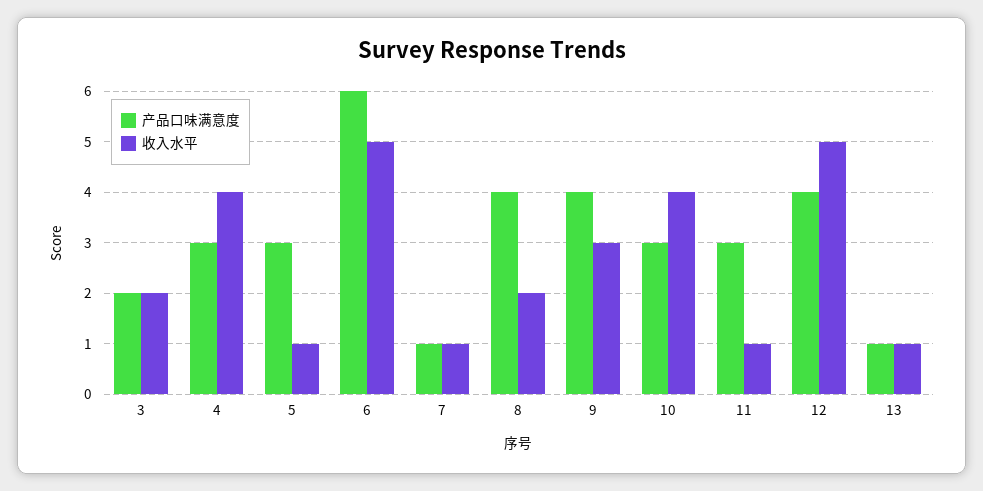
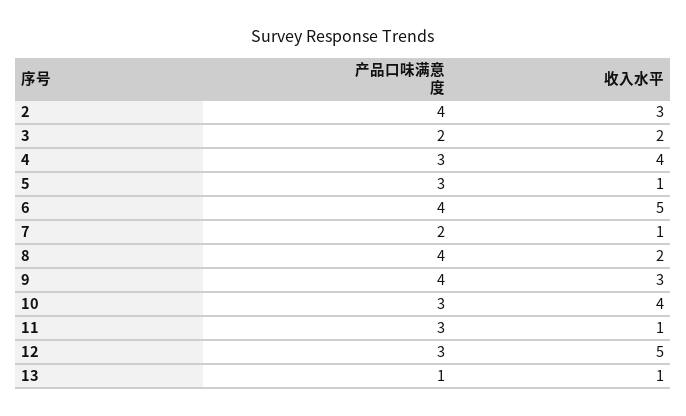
  {
    "产品口味满意度": {
      "3": 2,
      "4": 3,
      "5": 3,
-     "6": 6,
+     "6": 4,
-     "7": 1,
+     "7": 2,
      "8": 4,
      "9": 4,
      "10": 3,
      "11": 3,
-     "12": 4,
+     "12": 3,
-     "13": 1
+     "13": 1,
+     "2": 4
    },
    "收入水平": {
      "3": 2,
      "4": 4,
      "5": 1,
      "6": 5,
      "7": 1,
      "8": 2,
      "9": 3,
      "10": 4,
      "11": 1,
      "12": 5,
-     "13": 1
+     "13": 1,
+     "2": 3
    }
  }

